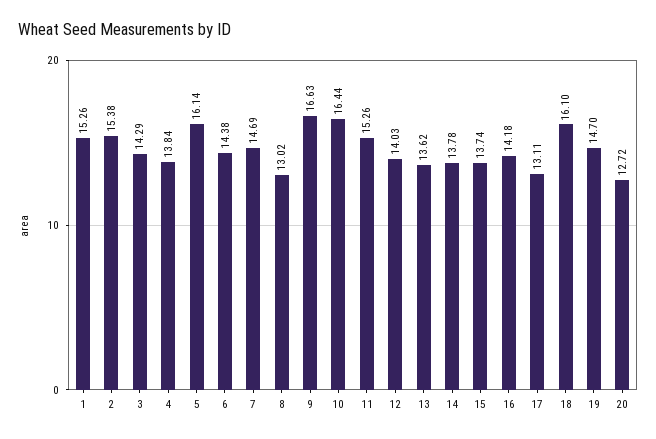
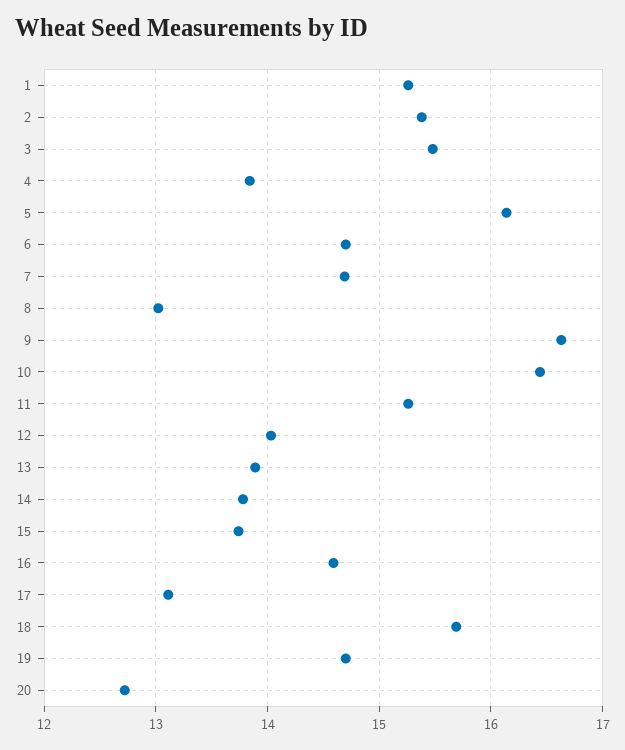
  {
    "1": 15.26,
    "2": 15.38,
-   "3": 14.29,
+   "3": 15.5,
    "4": 13.84,
    "5": 16.14,
-   "6": 14.38,
+   "6": 14.7,
    "7": 14.69,
    "8": 13.02,
    "9": 16.63,
    "10": 16.44,
    "11": 15.26,
    "12": 14.03,
-   "13": 13.62,
+   "13": 13.9,
    "14": 13.78,
    "15": 13.74,
-   "16": 14.18,
+   "16": 14.6,
    "17": 13.11,
-   "18": 16.1,
+   "18": 15.7,
    "19": 14.7,
    "20": 12.72
  }

